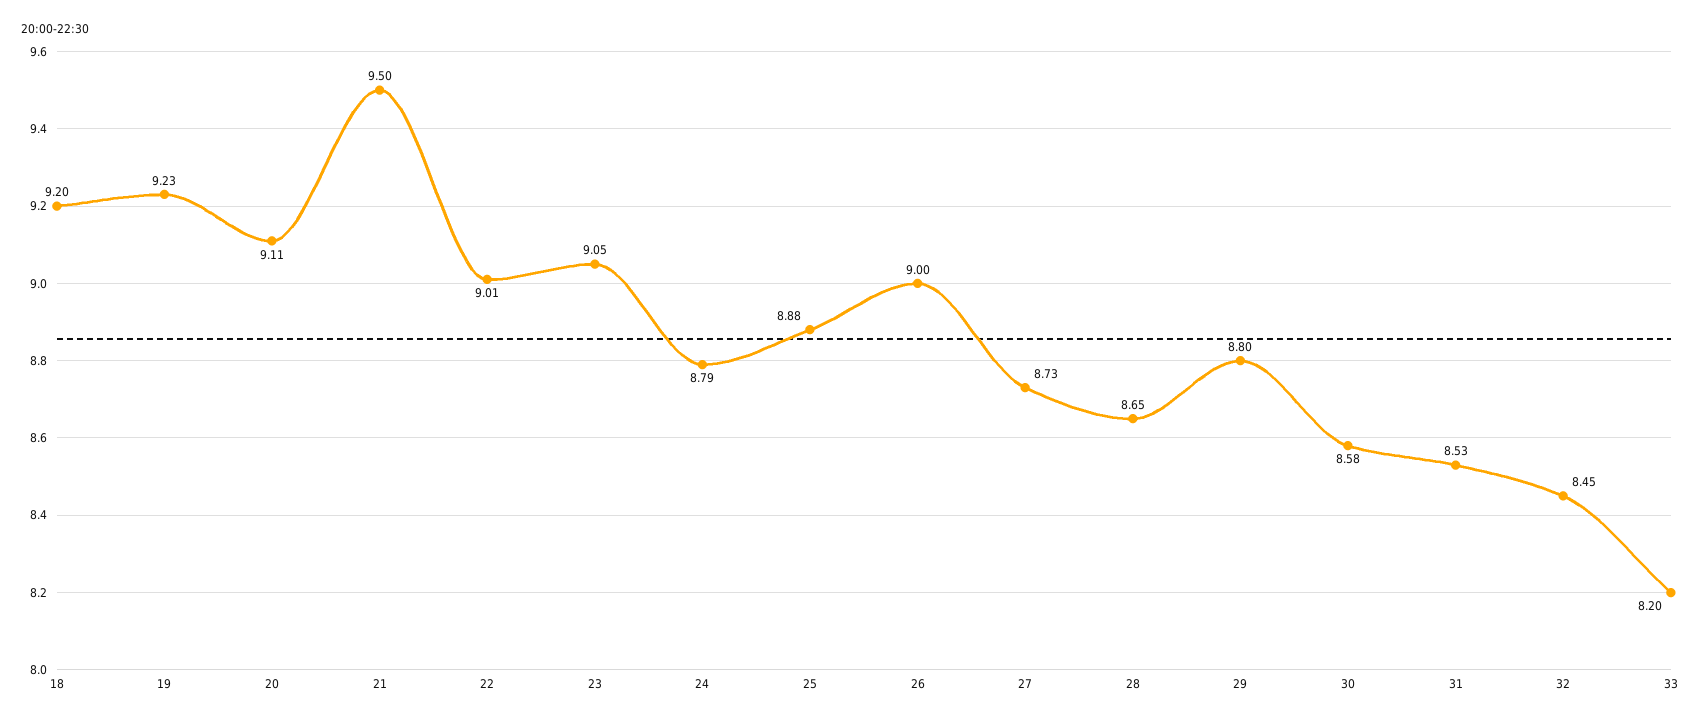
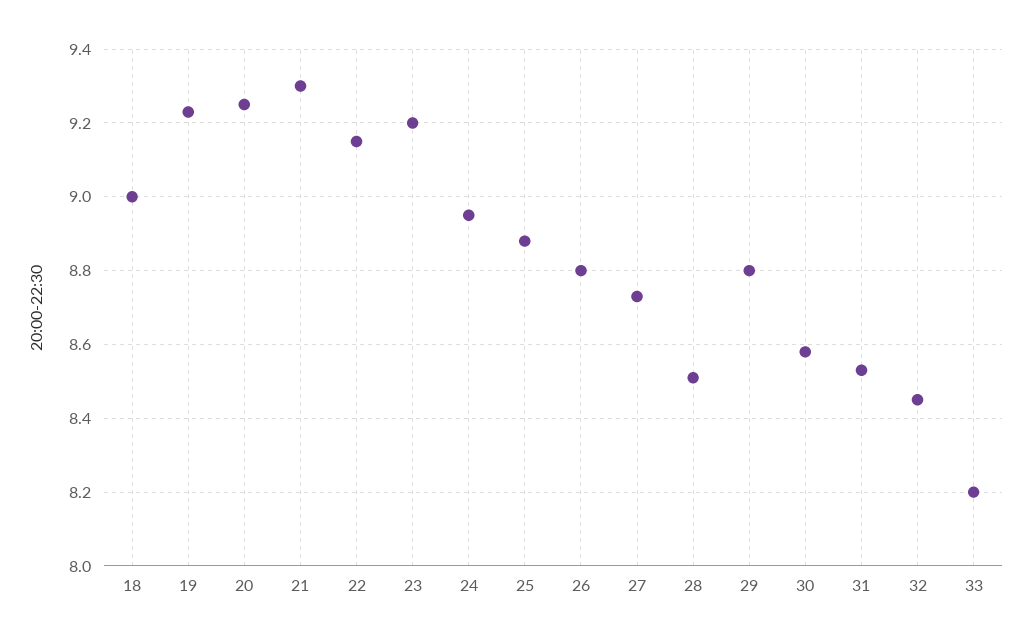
  {
-   "18": 9.2,
+   "18": 9,
    "19": 9.23,
-   "20": 9.11,
+   "20": 9.25,
-   "21": 9.5,
+   "21": 9.3,
-   "22": 9.01,
+   "22": 9.15,
-   "23": 9.05,
+   "23": 9.2,
-   "24": 8.79,
+   "24": 8.95,
    "25": 8.88,
-   "26": 9,
+   "26": 8.8,
    "27": 8.73,
-   "28": 8.65,
+   "28": 8.5,
    "29": 8.8,
    "30": 8.58,
    "31": 8.53,
    "32": 8.45,
    "33": 8.2
  }

